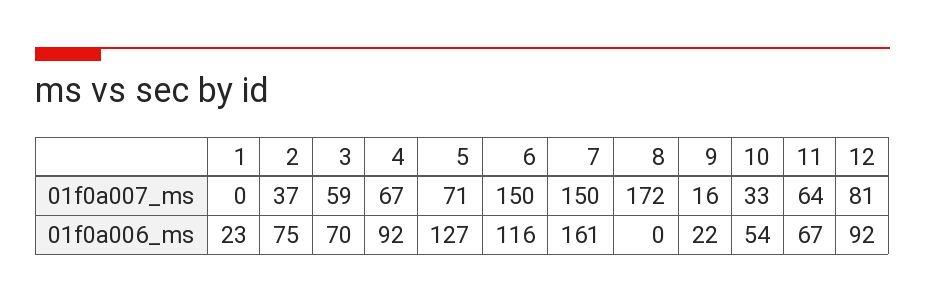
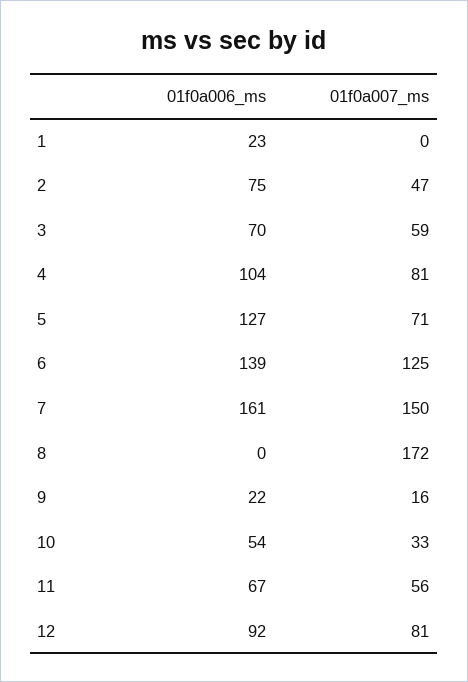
  {
    "1": {
      "01f0a007_ms": 0,
      "01f0a006_ms": 23
    },
    "2": {
-     "01f0a007_ms": 37,
+     "01f0a007_ms": 47,
      "01f0a006_ms": 75
    },
    "3": {
      "01f0a007_ms": 59,
      "01f0a006_ms": 70
    },
    "4": {
-     "01f0a007_ms": 67,
+     "01f0a007_ms": 81,
-     "01f0a006_ms": 92
+     "01f0a006_ms": 104
    },
    "5": {
      "01f0a007_ms": 71,
      "01f0a006_ms": 127
    },
    "6": {
-     "01f0a007_ms": 150,
+     "01f0a007_ms": 125,
-     "01f0a006_ms": 116
+     "01f0a006_ms": 139
    },
    "7": {
      "01f0a007_ms": 150,
      "01f0a006_ms": 161
    },
    "8": {
      "01f0a007_ms": 172,
      "01f0a006_ms": 0
    },
    "9": {
      "01f0a007_ms": 16,
      "01f0a006_ms": 22
    },
    "10": {
      "01f0a007_ms": 33,
      "01f0a006_ms": 54
    },
    "11": {
-     "01f0a007_ms": 64,
+     "01f0a007_ms": 56,
      "01f0a006_ms": 67
    },
    "12": {
      "01f0a007_ms": 81,
      "01f0a006_ms": 92
    }
  }

